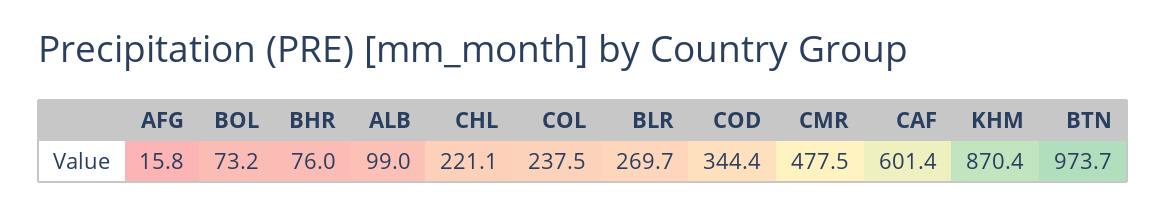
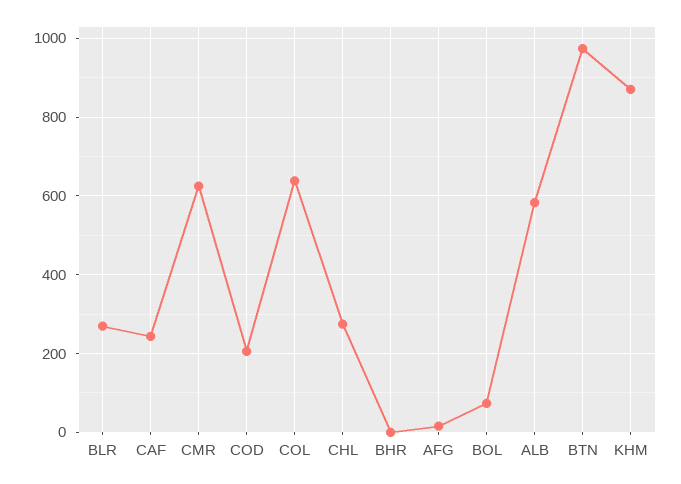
  {
    "AFG": 15.8,
    "BOL": 73.2,
-   "BHR": 76,
+   "BHR": 0,
-   "ALB": 99,
+   "ALB": 580,
-   "CHL": 221.1,
+   "CHL": 280,
-   "COL": 237.5,
+   "COL": 640,
    "BLR": 269.7,
-   "COD": 344.4,
+   "COD": 200,
-   "CMR": 477.5,
+   "CMR": 620,
-   "CAF": 601.4,
+   "CAF": 240,
    "KHM": 870.4,
    "BTN": 973.7
  }

